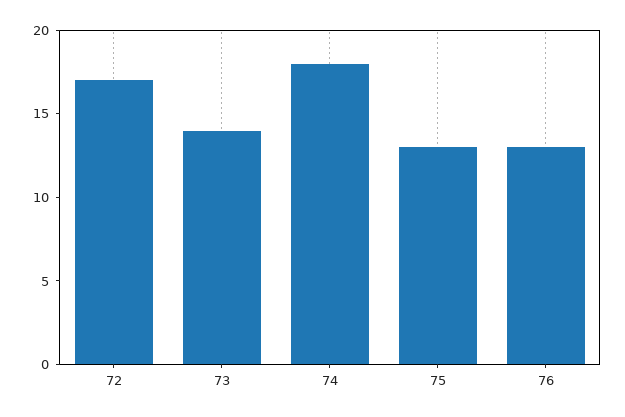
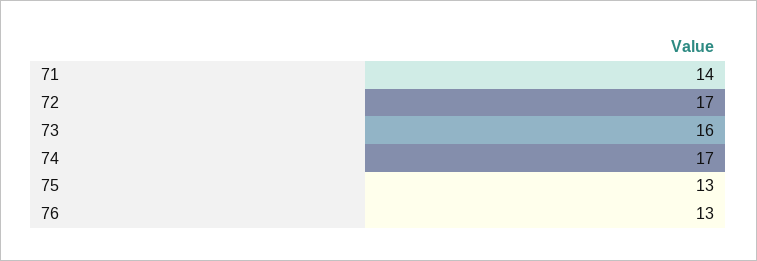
  {
    "72": 17,
-   "73": 14,
+   "73": 16,
-   "74": 18,
+   "74": 17,
    "75": 13,
-   "76": 13
+   "76": 13,
+   "71": 14
  }

